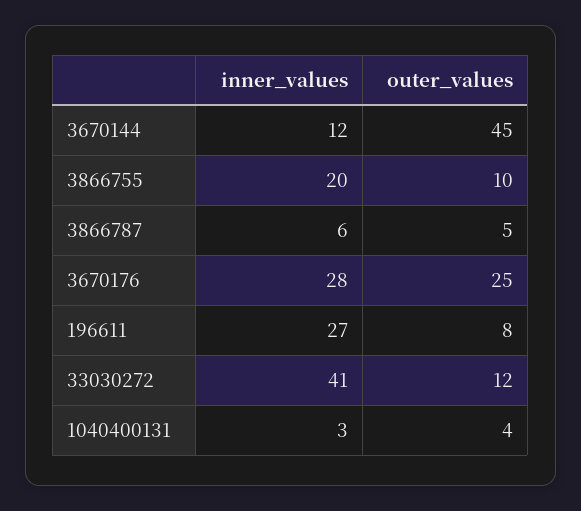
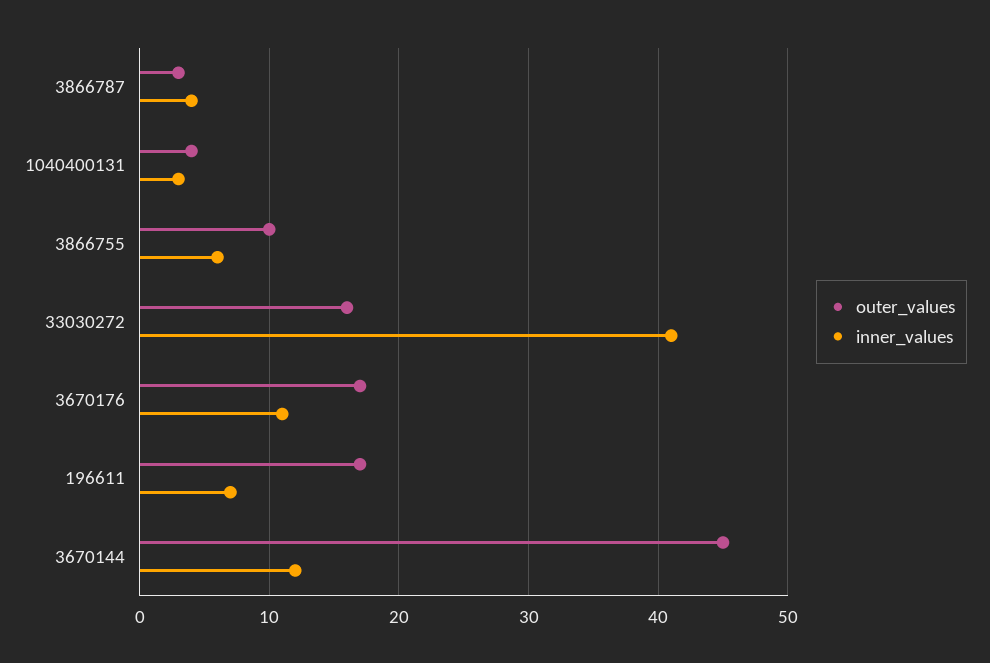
  {
    "inner_values": {
      "3670144": 12,
-     "3866755": 20,
+     "3866755": 6,
-     "3866787": 6,
+     "3866787": 4,
-     "3670176": 28,
+     "3670176": 11,
-     "196611": 27,
+     "196611": 7,
      "33030272": 41,
      "1040400131": 3
    },
    "outer_values": {
      "3670144": 45,
      "3866755": 10,
-     "3866787": 5,
+     "3866787": 3,
-     "3670176": 25,
+     "3670176": 17,
-     "196611": 8,
+     "196611": 17,
-     "33030272": 12,
+     "33030272": 16,
      "1040400131": 4
    }
  }

